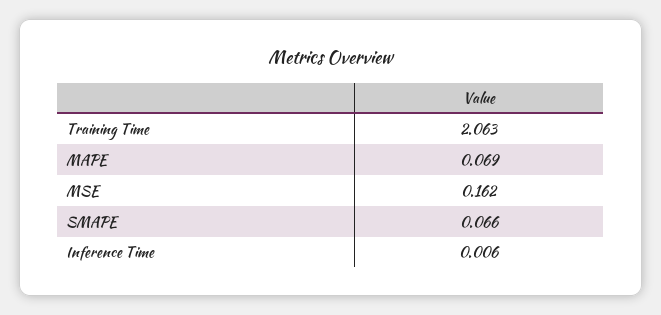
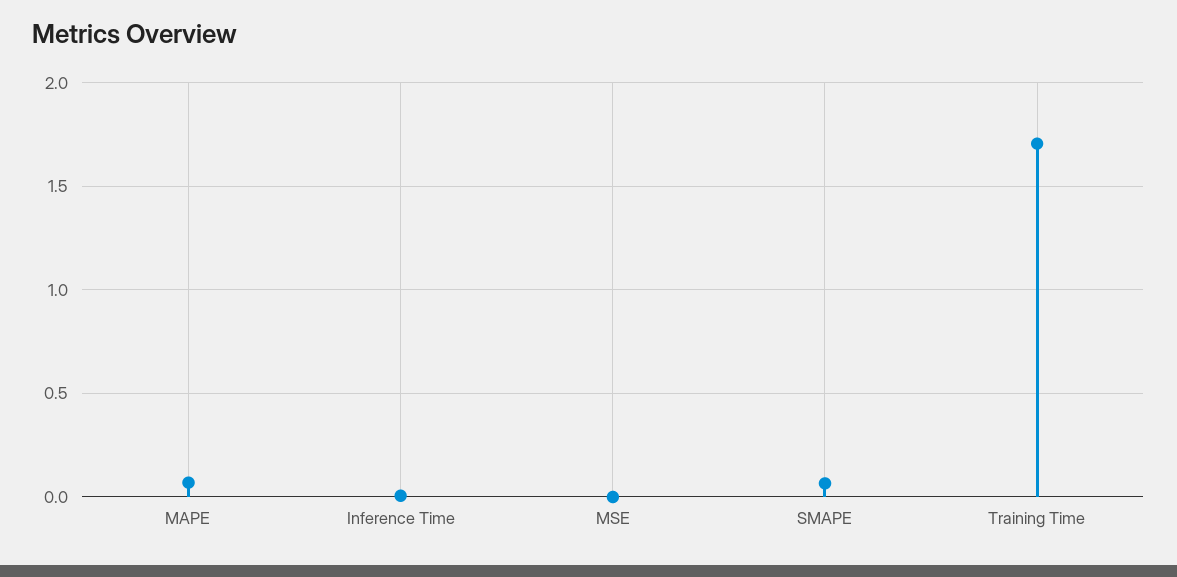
  {
-   "Training Time": 2.063,
+   "Training Time": 1.7,
    "MAPE": 0.069,
-   "MSE": 0.162,
+   "MSE": 0,
    "SMAPE": 0.066,
    "Inference Time": 0.006
  }

